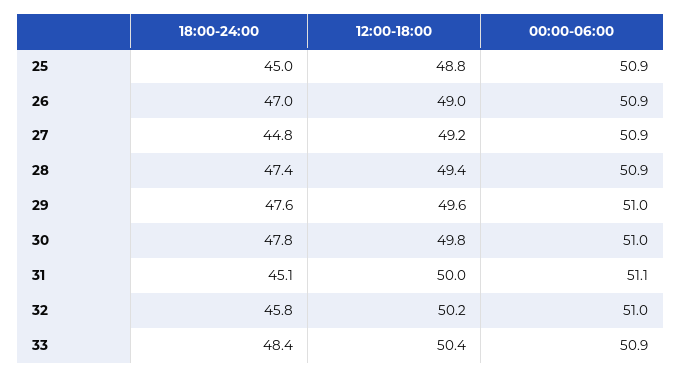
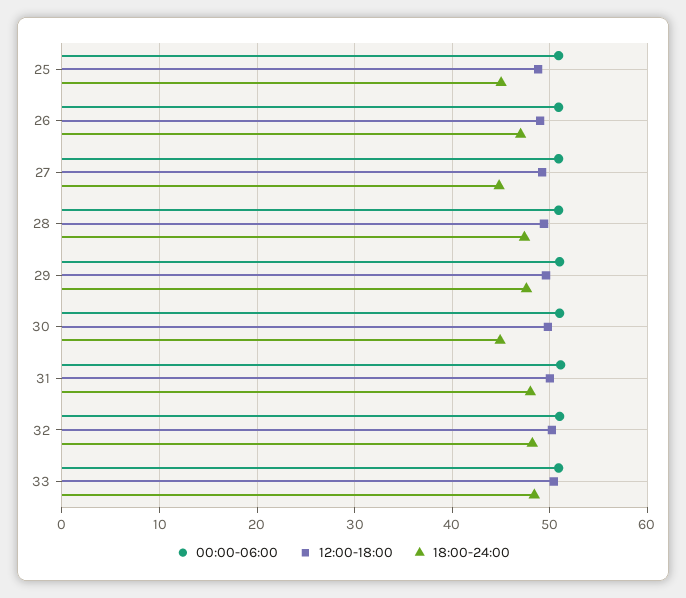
  {
    "18:00-24:00": {
      "25": 45,
      "26": 47,
      "27": 44.8,
      "28": 47.4,
      "29": 47.6,
-     "30": 47.8,
+     "30": 45,
-     "31": 45.1,
+     "31": 48,
-     "32": 45.8,
+     "32": 48,
      "33": 48.4
    },
    "12:00-18:00": {
      "25": 48.8,
      "26": 49,
      "27": 49.2,
      "28": 49.4,
      "29": 49.6,
      "30": 49.8,
      "31": 50,
      "32": 50.2,
      "33": 50.4
    },
    "00:00-06:00": {
      "25": 50.9,
      "26": 50.9,
      "27": 50.9,
      "28": 50.9,
      "29": 51,
      "30": 51,
      "31": 51.1,
      "32": 51,
      "33": 50.9
    }
  }

